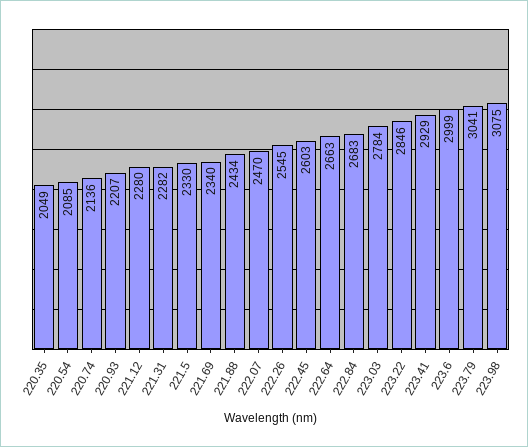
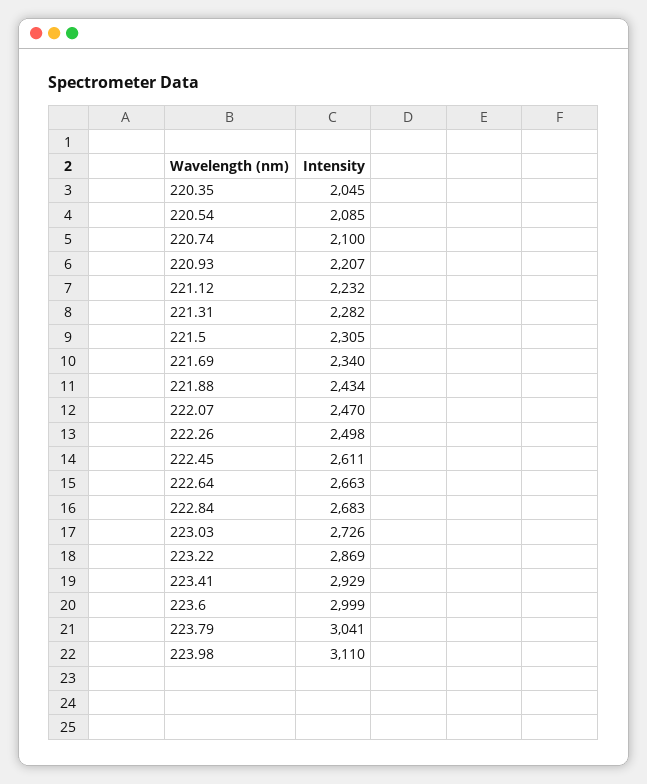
  {
-   "220.35": 2049,
+   "220.35": 2045,
    "220.54": 2085,
-   "220.74": 2136,
+   "220.74": 2100,
    "220.93": 2207,
-   "221.12": 2280,
+   "221.12": 2232,
    "221.31": 2282,
-   "221.5": 2330,
+   "221.5": 2305,
    "221.69": 2340,
    "221.88": 2434,
    "222.07": 2470,
-   "222.26": 2545,
+   "222.26": 2498,
-   "222.45": 2603,
+   "222.45": 2611,
    "222.64": 2663,
    "222.84": 2683,
-   "223.03": 2784,
+   "223.03": 2726,
-   "223.22": 2846,
+   "223.22": 2869,
    "223.41": 2929,
    "223.6": 2999,
    "223.79": 3041,
-   "223.98": 3075
+   "223.98": 3110
  }

